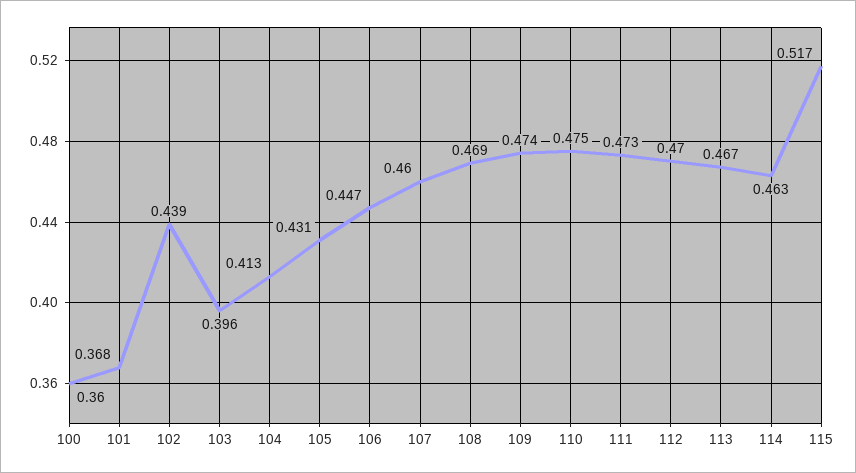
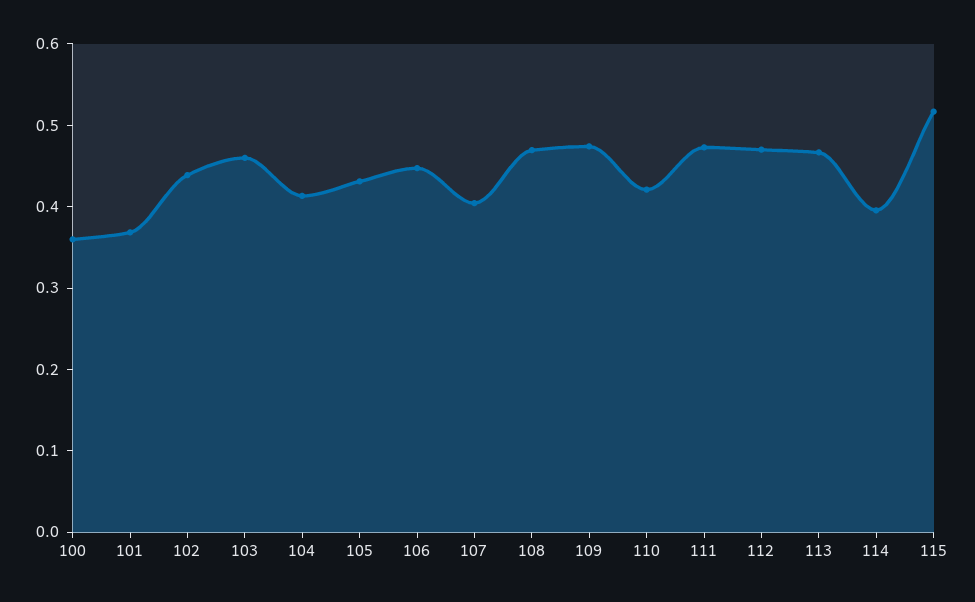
  {
    "100": 0.36,
    "101": 0.368,
    "102": 0.439,
-   "103": 0.396,
+   "103": 0.46,
    "104": 0.413,
    "105": 0.431,
    "106": 0.447,
-   "107": 0.46,
+   "107": 0.4,
    "108": 0.469,
    "109": 0.474,
-   "110": 0.475,
+   "110": 0.42,
    "111": 0.473,
    "112": 0.47,
    "113": 0.467,
-   "114": 0.463,
+   "114": 0.4,
    "115": 0.517
  }

